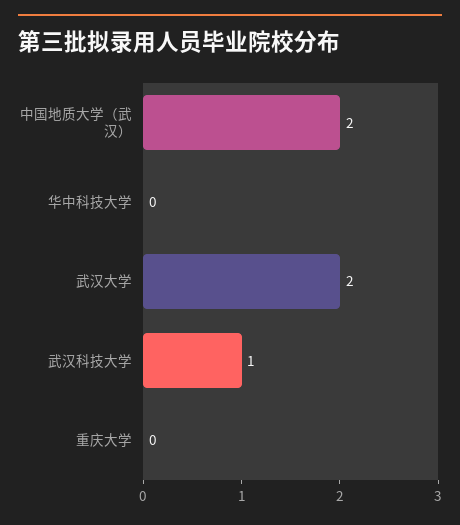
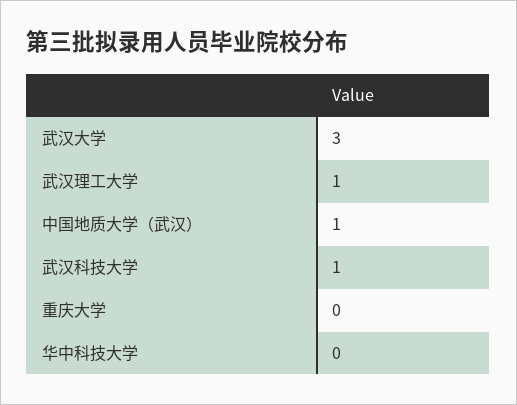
  {
-   "中国地质大学（武汉）": 2,
+   "中国地质大学（武汉）": 1,
    "华中科技大学": 0,
-   "武汉大学": 2,
+   "武汉大学": 3,
    "武汉科技大学": 1,
-   "重庆大学": 0
+   "重庆大学": 0,
+   "武汉理工大学": 1
  }

